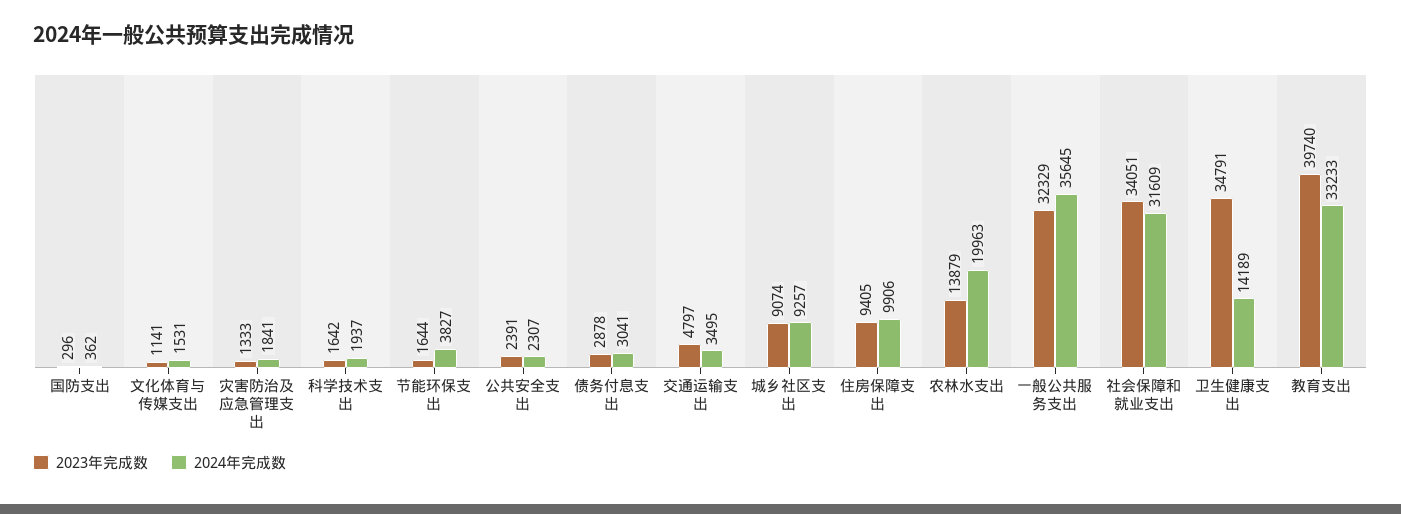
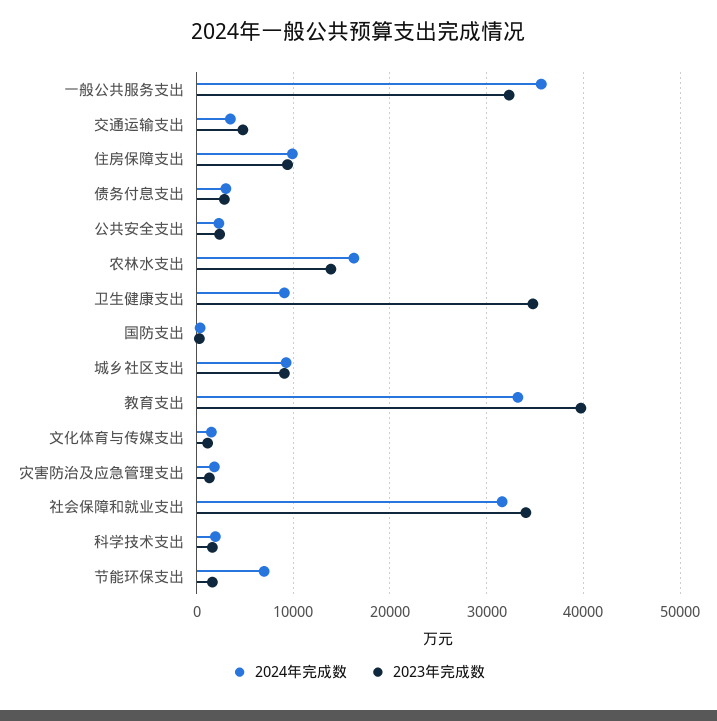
  {
    "2023年完成数": {
      "国防支出": 296,
      "文化体育与传媒支出": 1141,
      "灾害防治及应急管理支出": 1333,
      "科学技术支出": 1642,
      "节能环保支出": 1644,
      "公共安全支出": 2391,
      "债务付息支出": 2878,
      "交通运输支出": 4797,
      "城乡社区支出": 9074,
      "住房保障支出": 9405,
      "农林水支出": 13879,
      "一般公共服务支出": 32329,
      "社会保障和就业支出": 34051,
      "卫生健康支出": 34791,
      "教育支出": 39740
    },
    "2024年完成数": {
      "国防支出": 362,
      "文化体育与传媒支出": 1531,
      "灾害防治及应急管理支出": 1841,
      "科学技术支出": 1937,
-     "节能环保支出": 3827,
+     "节能环保支出": 7000,
      "公共安全支出": 2307,
      "债务付息支出": 3041,
      "交通运输支出": 3495,
      "城乡社区支出": 9257,
      "住房保障支出": 9906,
-     "农林水支出": 19963,
+     "农林水支出": 16000,
      "一般公共服务支出": 35645,
      "社会保障和就业支出": 31609,
-     "卫生健康支出": 14189,
+     "卫生健康支出": 9000,
      "教育支出": 33233
    }
  }

